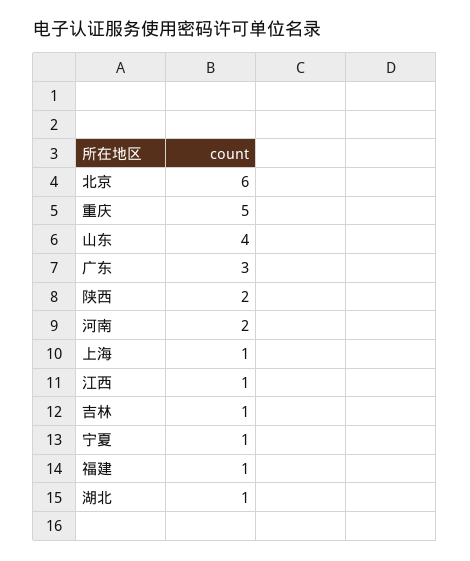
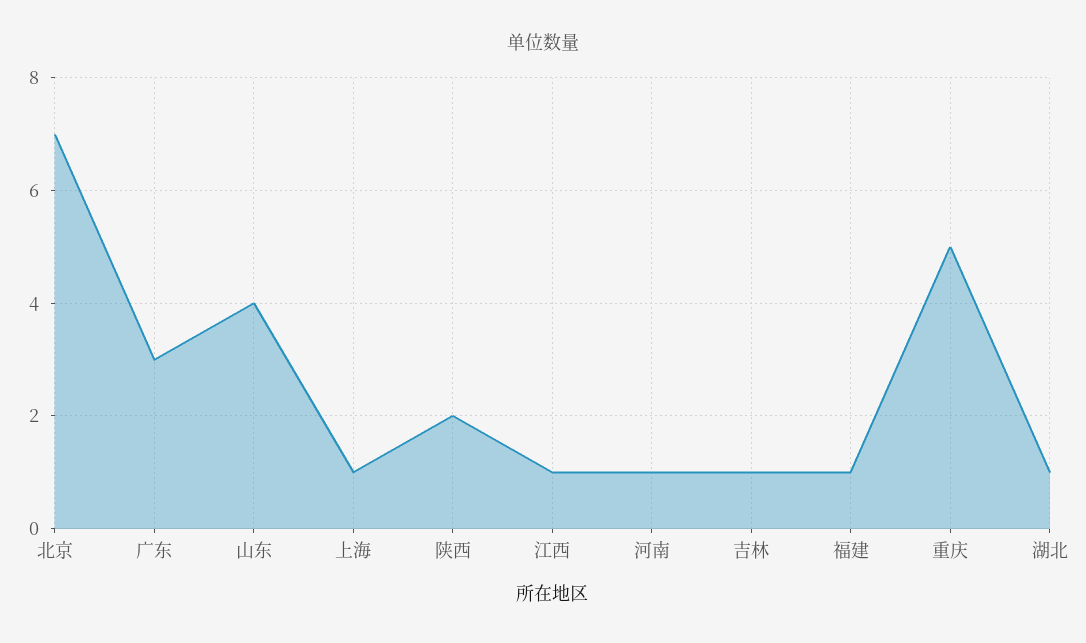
  {
-   "北京": 6,
+   "北京": 7,
    "重庆": 5,
    "山东": 4,
    "广东": 3,
    "陕西": 2,
-   "河南": 2,
+   "河南": 1,
    "上海": 1,
    "江西": 1,
    "吉林": 1,
-   "宁夏": 1,
    "福建": 1,
    "湖北": 1
  }

